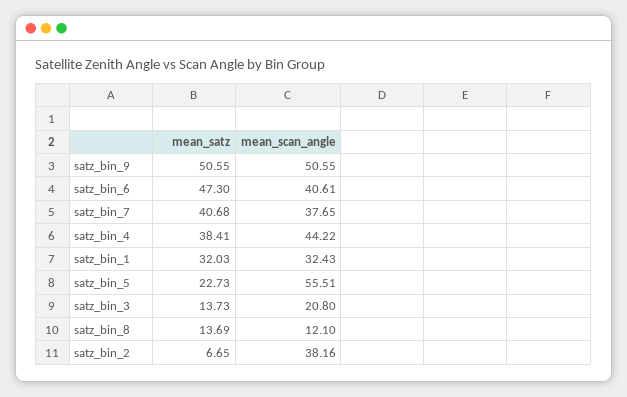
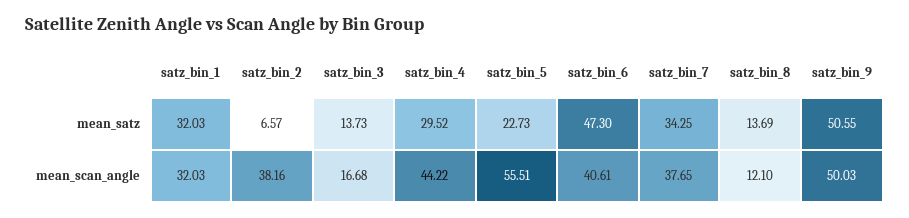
  {
    "mean_satz": {
      "satz_bin_9": 50.55,
      "satz_bin_6": 47.3,
-     "satz_bin_7": 40.68,
+     "satz_bin_7": 34.25,
-     "satz_bin_4": 38.41,
+     "satz_bin_4": 29.52,
      "satz_bin_1": 32.03,
      "satz_bin_5": 22.73,
      "satz_bin_3": 13.73,
      "satz_bin_8": 13.69,
-     "satz_bin_2": 6.65
+     "satz_bin_2": 6.57
    },
    "mean_scan_angle": {
-     "satz_bin_9": 50.55,
+     "satz_bin_9": 50.03,
      "satz_bin_6": 40.61,
      "satz_bin_7": 37.65,
      "satz_bin_4": 44.22,
-     "satz_bin_1": 32.43,
+     "satz_bin_1": 32.03,
      "satz_bin_5": 55.51,
-     "satz_bin_3": 20.8,
+     "satz_bin_3": 16.68,
      "satz_bin_8": 12.1,
      "satz_bin_2": 38.16
    }
  }

